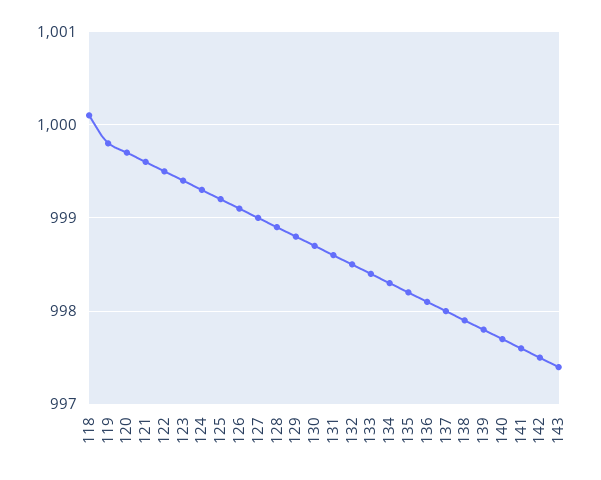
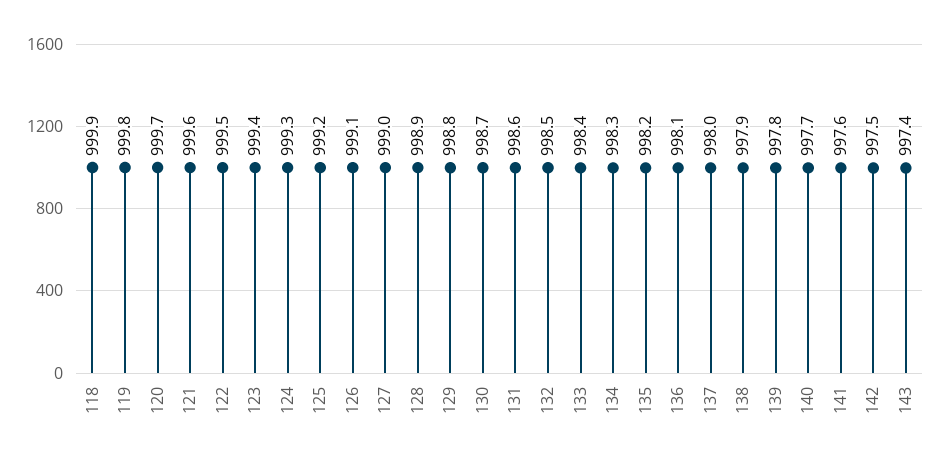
  {
-   "118": 1000.1,
+   "118": 999.9,
    "119": 999.8,
    "120": 999.7,
    "121": 999.6,
    "122": 999.5,
    "123": 999.4,
    "124": 999.3,
    "125": 999.2,
    "126": 999.1,
    "127": 999,
    "128": 998.9,
    "129": 998.8,
    "130": 998.7,
    "131": 998.6,
    "132": 998.5,
    "133": 998.4,
    "134": 998.3,
    "135": 998.2,
    "136": 998.1,
    "137": 998,
    "138": 997.9,
    "139": 997.8,
    "140": 997.7,
    "141": 997.6,
    "142": 997.5,
    "143": 997.4
  }

